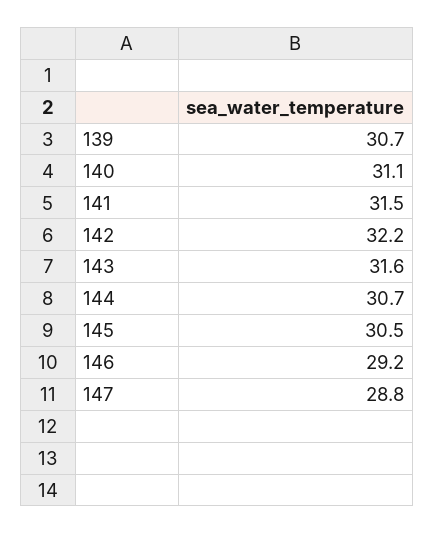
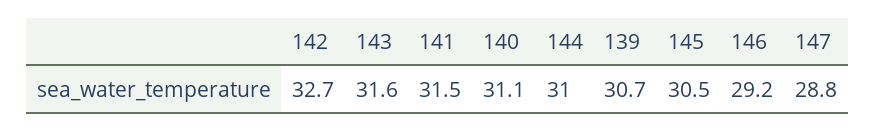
  {
    "139": 30.7,
    "140": 31.1,
    "141": 31.5,
-   "142": 32.2,
+   "142": 32.7,
    "143": 31.6,
-   "144": 30.7,
+   "144": 31,
    "145": 30.5,
    "146": 29.2,
    "147": 28.8
  }

